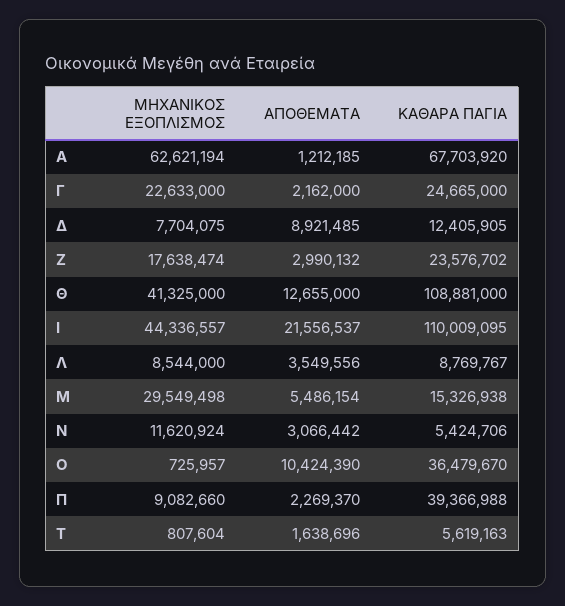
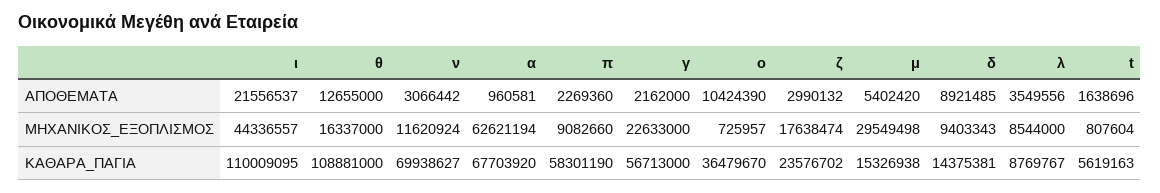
  {
    "ΜΗΧΑΝΙΚΟΣ ΕΞΟΠΛΙΣΜΟΣ": {
      "Α": 62621194,
      "Γ": 22633000,
-     "Δ": 7704075,
+     "Δ": 9403343,
      "Ζ": 17638474,
-     "Θ": 41325000,
+     "Θ": 16337000,
      "Ι": 44336557,
      "Λ": 8544000,
      "Μ": 29549498,
      "Ν": 11620924,
      "Ο": 725957,
      "Π": 9082660,
      "T": 807604
    },
    "ΑΠΟΘΕΜΑΤΑ": {
-     "Α": 1212185,
+     "Α": 960581,
      "Γ": 2162000,
      "Δ": 8921485,
      "Ζ": 2990132,
      "Θ": 12655000,
      "Ι": 21556537,
      "Λ": 3549556,
-     "Μ": 5486154,
+     "Μ": 5402420,
      "Ν": 3066442,
      "Ο": 10424390,
-     "Π": 2269370,
+     "Π": 2269360,
      "T": 1638696
    },
    "ΚΑΘΑΡΑ ΠΑΓΙΑ": {
      "Α": 67703920,
-     "Γ": 24665000,
+     "Γ": 56713000,
-     "Δ": 12405905,
+     "Δ": 14375381,
      "Ζ": 23576702,
      "Θ": 108881000,
      "Ι": 110009095,
      "Λ": 8769767,
      "Μ": 15326938,
-     "Ν": 5424706,
+     "Ν": 69938627,
      "Ο": 36479670,
-     "Π": 39366988,
+     "Π": 58301190,
      "T": 5619163
    }
  }

